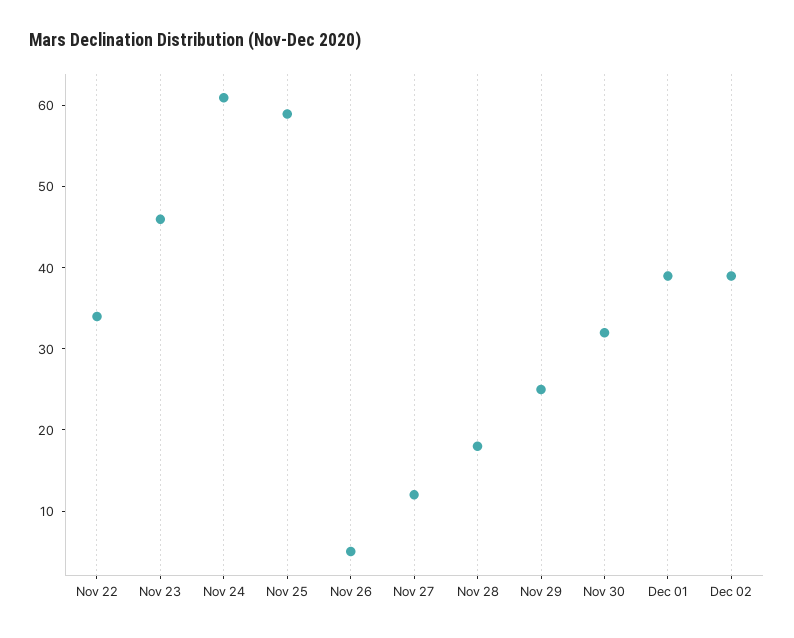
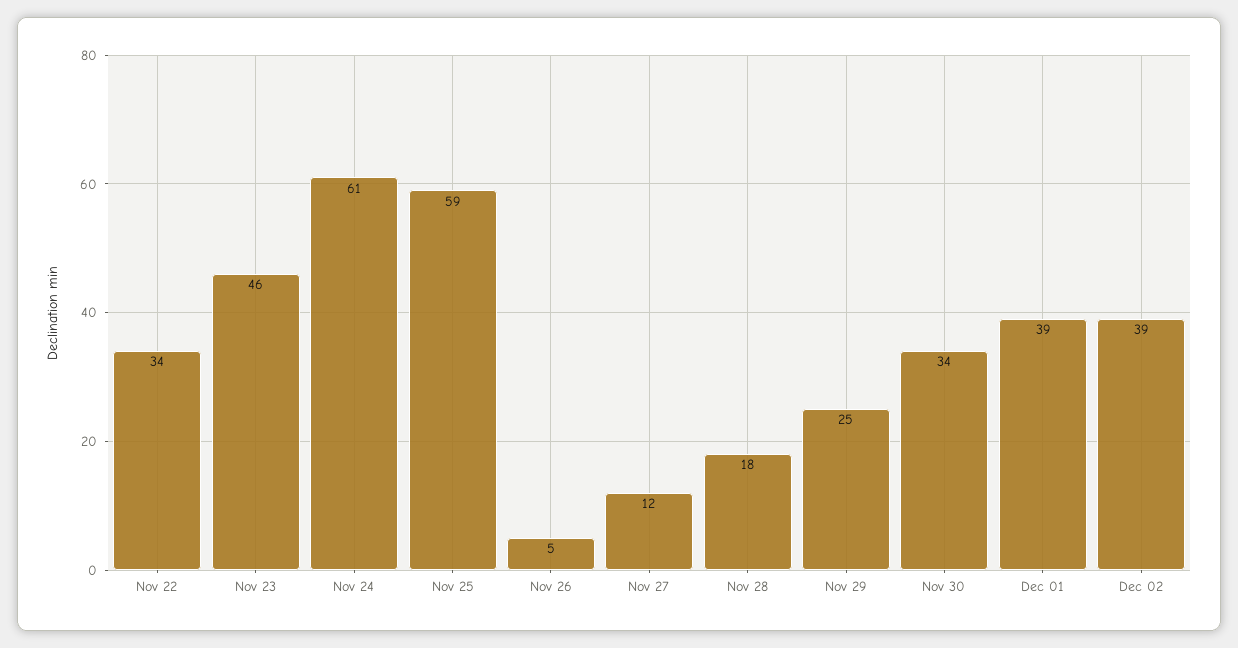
  {
    "Nov 22": 34,
    "Nov 23": 46,
    "Nov 24": 61,
    "Nov 25": 59,
    "Nov 26": 5,
    "Nov 27": 12,
    "Nov 28": 18,
    "Nov 29": 25,
-   "Nov 30": 32,
+   "Nov 30": 34,
    "Dec 01": 39,
    "Dec 02": 39
  }

